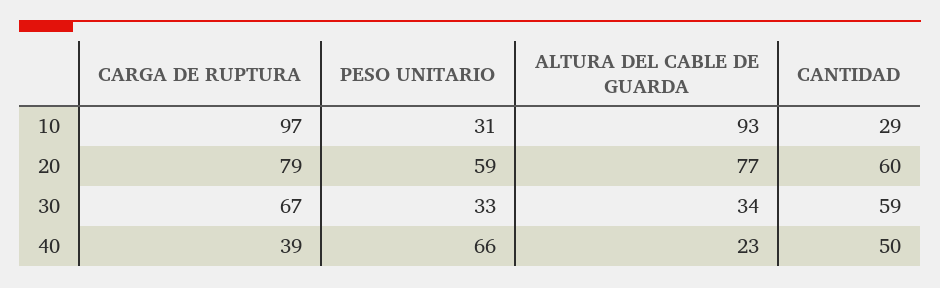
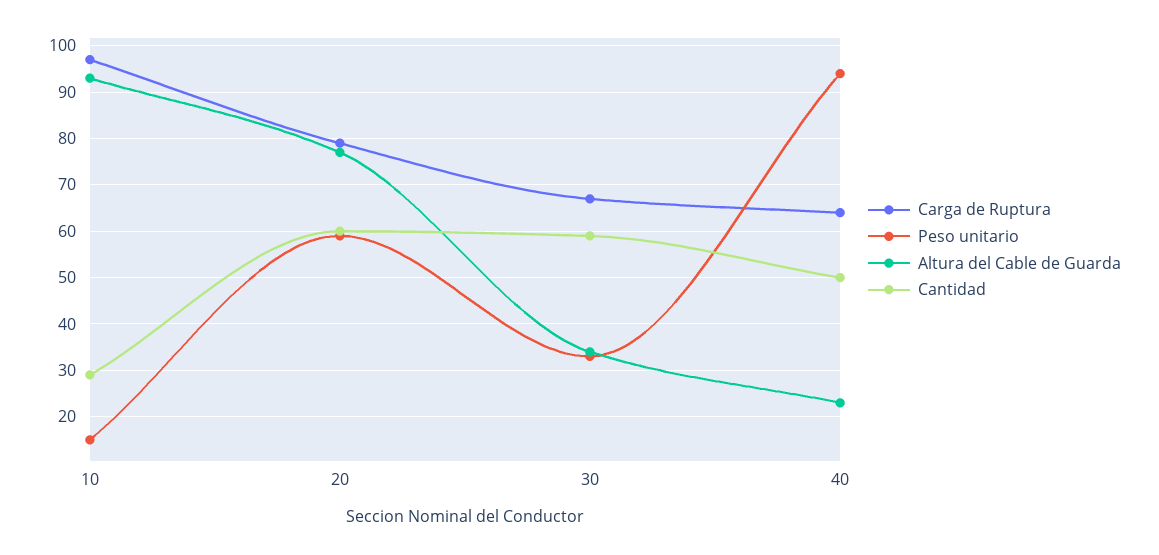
  {
    "CARGA DE RUPTURA": {
      "10": 97,
      "20": 79,
      "30": 67,
-     "40": 39
+     "40": 65
    },
    "PESO UNITARIO": {
-     "10": 31,
+     "10": 15,
      "20": 59,
      "30": 33,
-     "40": 66
+     "40": 95
    },
    "ALTURA DEL CABLE DE GUARDA": {
      "10": 93,
      "20": 77,
      "30": 34,
      "40": 23
    },
    "CANTIDAD": {
      "10": 29,
      "20": 60,
      "30": 59,
      "40": 50
    }
  }

